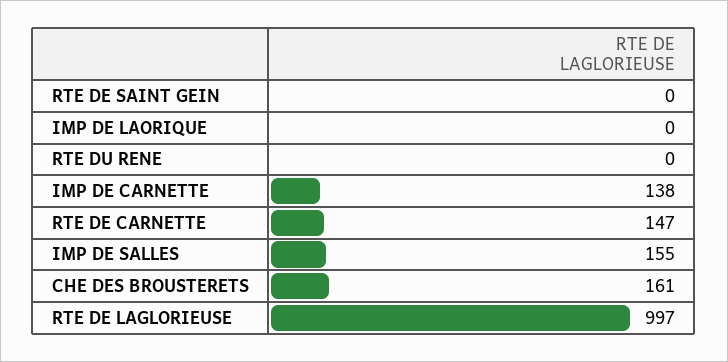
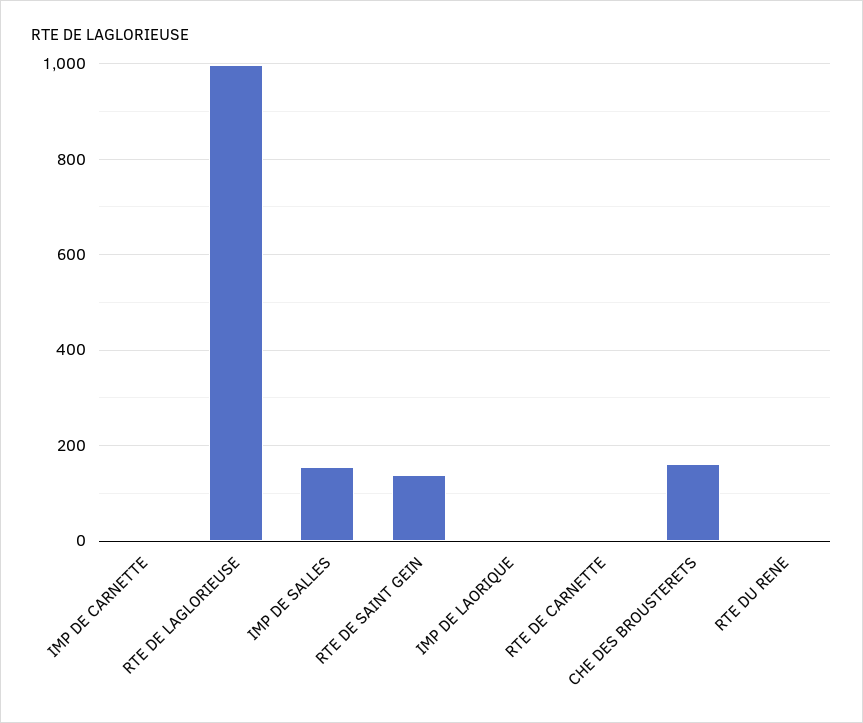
  {
-   "RTE DE SAINT GEIN": 0,
+   "RTE DE SAINT GEIN": 140,
    "IMP DE LAORIQUE": 0,
    "RTE DU RENE": 0,
-   "IMP DE CARNETTE": 138,
+   "IMP DE CARNETTE": 0,
-   "RTE DE CARNETTE": 147,
+   "RTE DE CARNETTE": 0,
    "IMP DE SALLES": 155,
    "CHE DES BROUSTERETS": 161,
    "RTE DE LAGLORIEUSE": 997
  }

